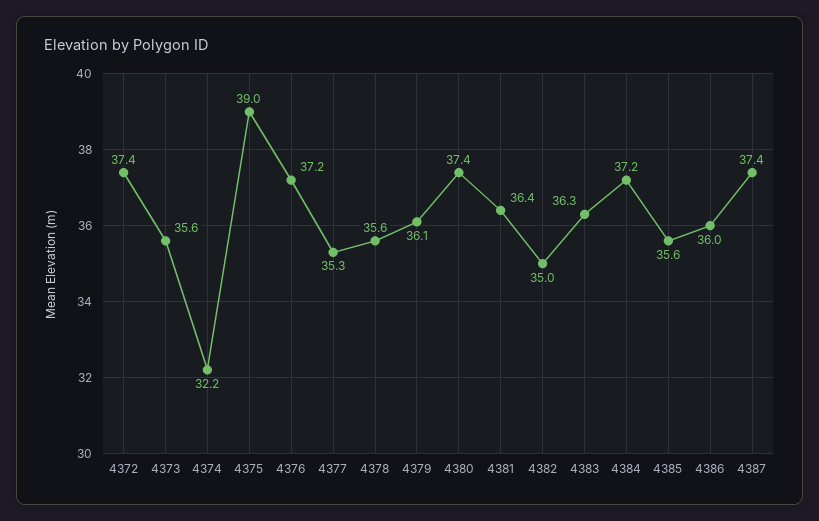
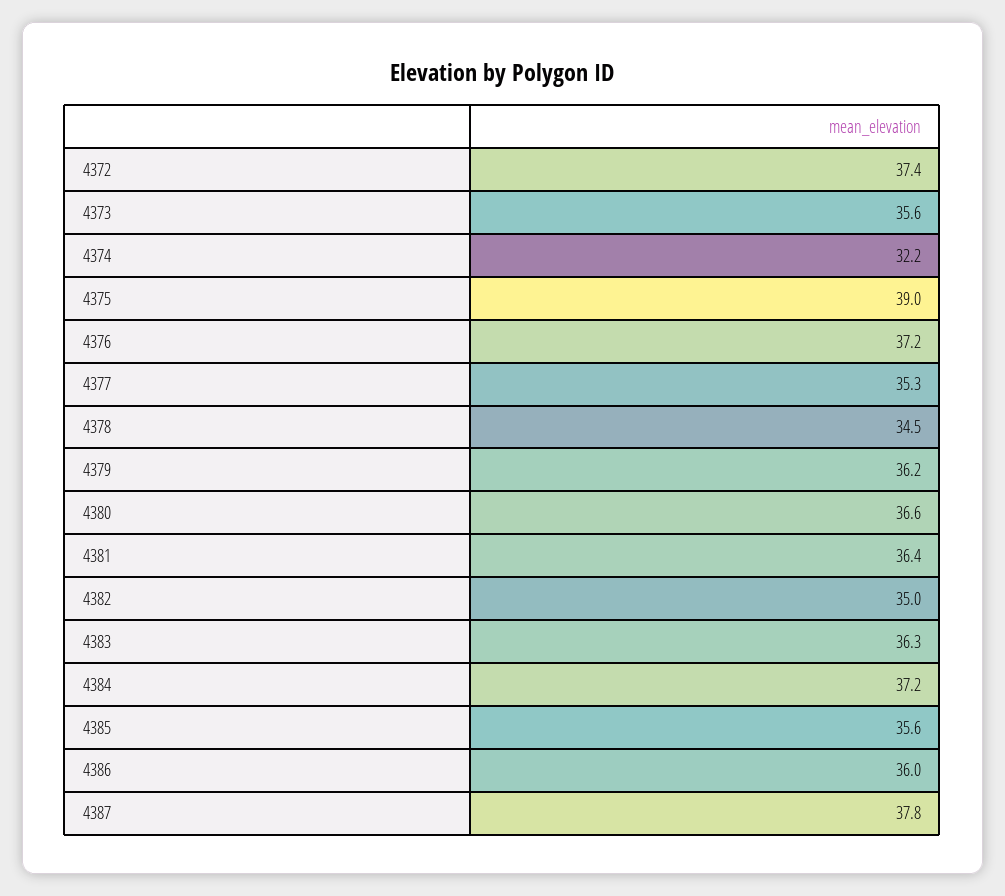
  {
    "4372": 37.4,
    "4373": 35.6,
    "4374": 32.2,
    "4375": 39,
    "4376": 37.2,
    "4377": 35.3,
-   "4378": 35.6,
+   "4378": 34.5,
-   "4379": 36.1,
+   "4379": 36.2,
-   "4380": 37.4,
+   "4380": 36.6,
    "4381": 36.4,
    "4382": 35,
    "4383": 36.3,
    "4384": 37.2,
    "4385": 35.6,
    "4386": 36,
-   "4387": 37.4
+   "4387": 37.8
  }

